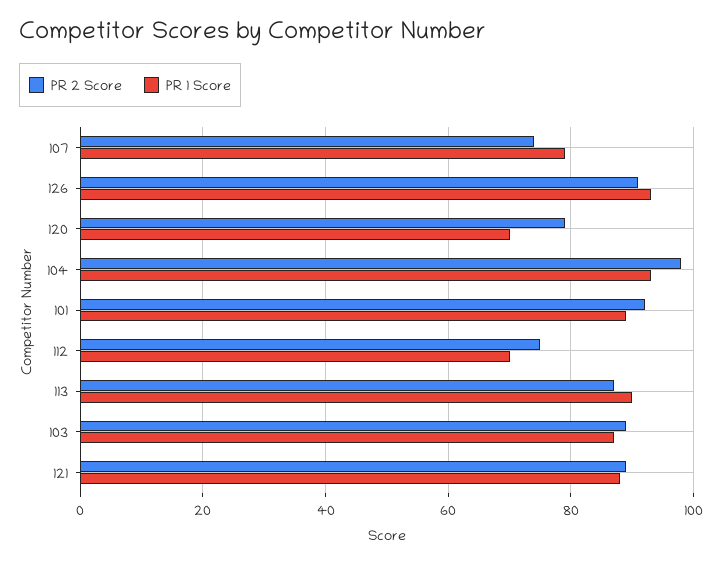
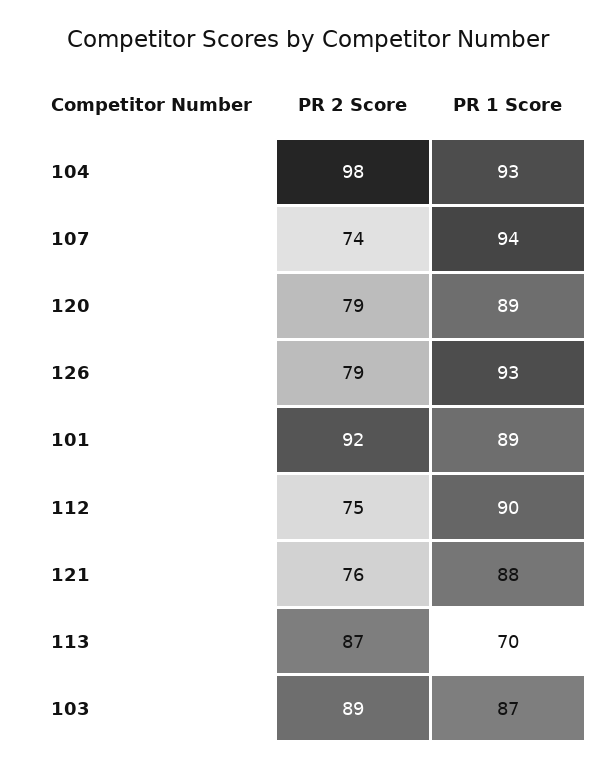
  {
    "PR 2 Score": {
      "107": 74,
-     "126": 90,
+     "126": 79,
      "120": 79,
      "104": 98,
      "101": 92,
      "112": 75,
      "113": 87,
      "103": 89,
-     "121": 90
+     "121": 76
    },
    "PR 1 Score": {
-     "107": 80,
+     "107": 94,
      "126": 93,
-     "120": 70,
+     "120": 89,
      "104": 93,
      "101": 89,
-     "112": 70,
+     "112": 90,
-     "113": 90,
+     "113": 70,
      "103": 87,
      "121": 88
    }
  }

